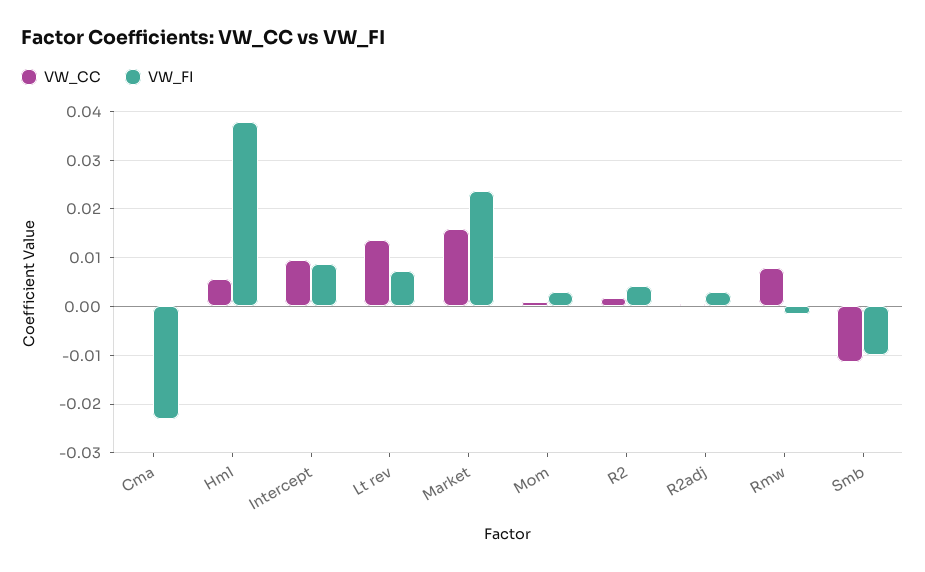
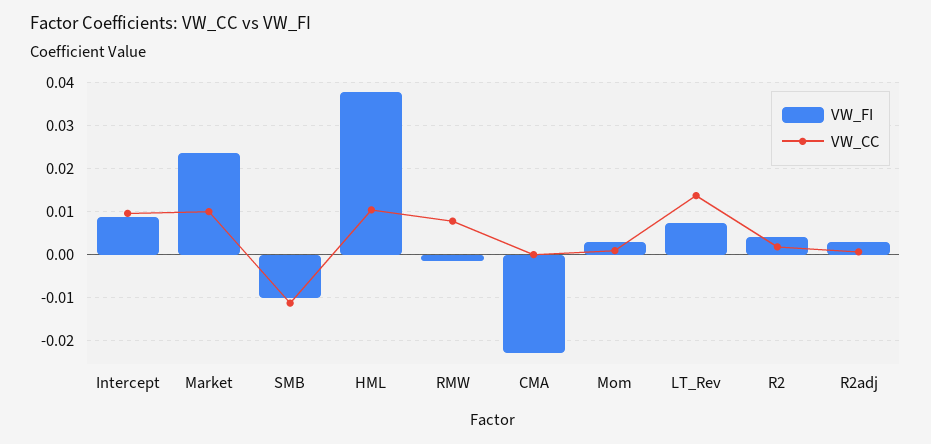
  {
    "VW_CC": {
      "Cma": 0,
-     "Hml": 0.006,
+     "Hml": 0.01,
      "Intercept": 0.01,
      "Lt rev": 0.014,
-     "Market": 0.016,
+     "Market": 0.01,
      "Mom": 0,
      "R2": 0.002,
      "R2adj": 0,
      "Rmw": 0.008,
      "Smb": -0.012
    },
    "VW_FI": {
      "Cma": -0.024,
      "Hml": 0.038,
      "Intercept": 0.008,
      "Lt rev": 0.008,
      "Market": 0.024,
      "Mom": 0.002,
      "R2": 0.004,
      "R2adj": 0.004,
      "Rmw": -0.002,
      "Smb": -0.01
    }
  }

